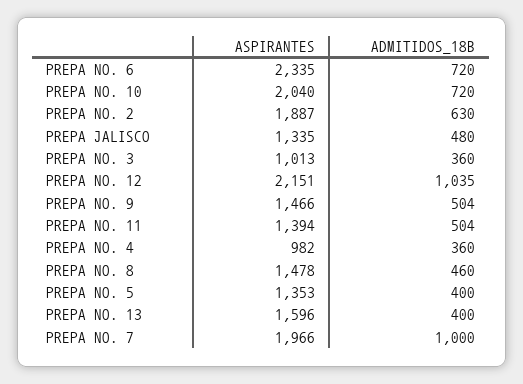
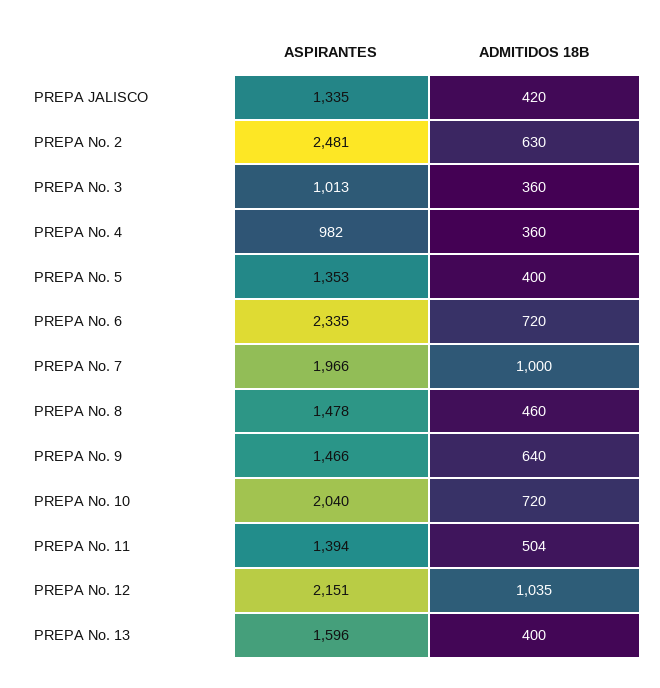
  {
    "ASPIRANTES": {
      "PREPA NO. 6": 2335,
      "PREPA NO. 10": 2040,
-     "PREPA NO. 2": 1887,
+     "PREPA NO. 2": 2481,
      "PREPA JALISCO": 1335,
      "PREPA NO. 3": 1013,
      "PREPA NO. 12": 2151,
      "PREPA NO. 9": 1466,
      "PREPA NO. 11": 1394,
      "PREPA NO. 4": 982,
      "PREPA NO. 8": 1478,
      "PREPA NO. 5": 1353,
      "PREPA NO. 13": 1596,
      "PREPA NO. 7": 1966
    },
    "ADMITIDOS_18B": {
      "PREPA NO. 6": 720,
      "PREPA NO. 10": 720,
      "PREPA NO. 2": 630,
-     "PREPA JALISCO": 480,
+     "PREPA JALISCO": 420,
      "PREPA NO. 3": 360,
      "PREPA NO. 12": 1035,
-     "PREPA NO. 9": 504,
+     "PREPA NO. 9": 640,
      "PREPA NO. 11": 504,
      "PREPA NO. 4": 360,
      "PREPA NO. 8": 460,
      "PREPA NO. 5": 400,
      "PREPA NO. 13": 400,
      "PREPA NO. 7": 1000
    }
  }

